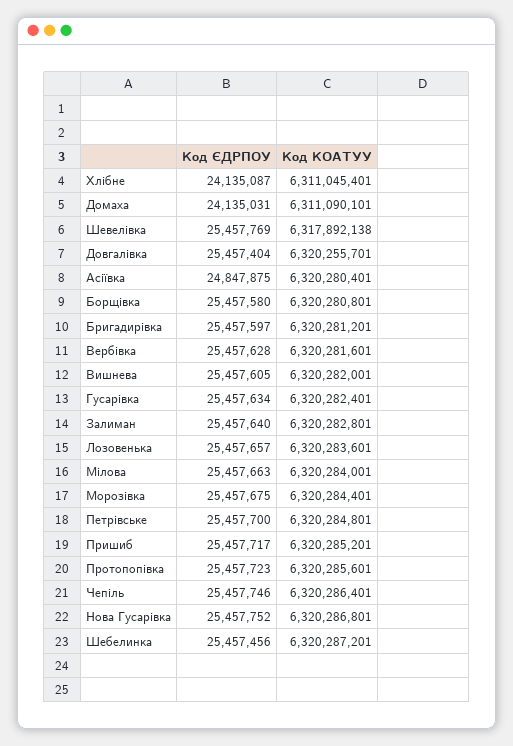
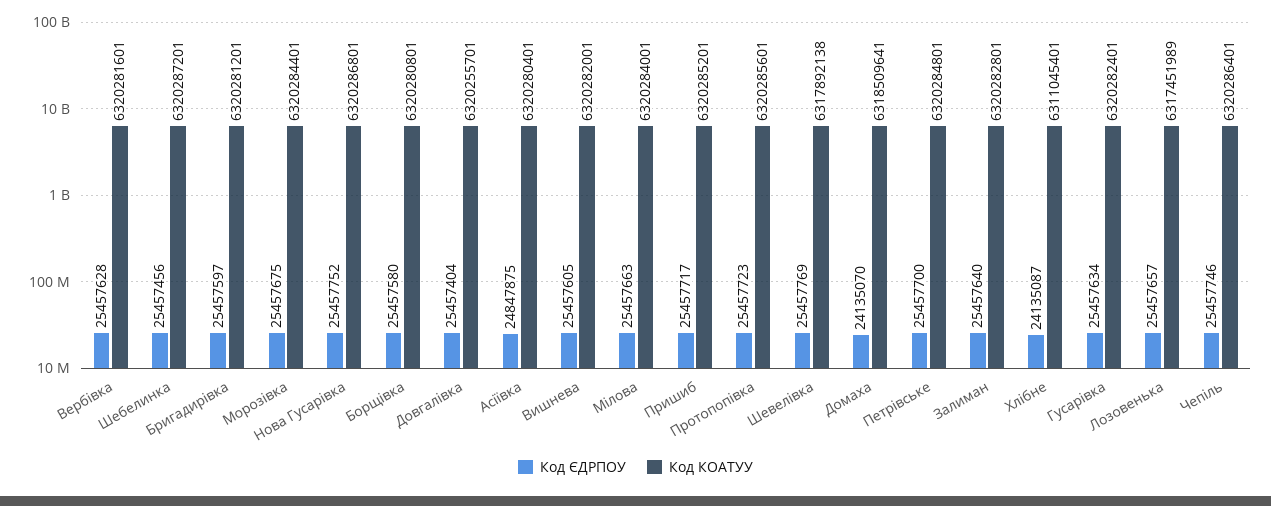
  {
    "Код ЄДРПОУ": {
      "Хлібне": 24135087,
-     "Домаха": 24135031,
+     "Домаха": 24135070,
      "Шевелівка": 25457769,
      "Довгалівка": 25457404,
      "Асіївка": 24847875,
      "Борщівка": 25457580,
      "Бригадирівка": 25457597,
      "Вербівка": 25457628,
      "Вишнева": 25457605,
      "Гусарівка": 25457634,
      "Залиман": 25457640,
      "Лозовенька": 25457657,
      "Мілова": 25457663,
      "Морозівка": 25457675,
      "Петрівське": 25457700,
      "Пришиб": 25457717,
      "Протопопівка": 25457723,
      "Чепіль": 25457746,
      "Нова Гусарівка": 25457752,
      "Шебелинка": 25457456
    },
    "Код КОАТУУ": {
      "Хлібне": 6311045401,
-     "Домаха": 6311090101,
+     "Домаха": 6318509641,
      "Шевелівка": 6317892138,
      "Довгалівка": 6320255701,
      "Асіївка": 6320280401,
      "Борщівка": 6320280801,
      "Бригадирівка": 6320281201,
      "Вербівка": 6320281601,
      "Вишнева": 6320282001,
      "Гусарівка": 6320282401,
      "Залиман": 6320282801,
-     "Лозовенька": 6320283601,
+     "Лозовенька": 6317451989,
      "Мілова": 6320284001,
      "Морозівка": 6320284401,
      "Петрівське": 6320284801,
      "Пришиб": 6320285201,
      "Протопопівка": 6320285601,
      "Чепіль": 6320286401,
      "Нова Гусарівка": 6320286801,
      "Шебелинка": 6320287201
    }
  }

